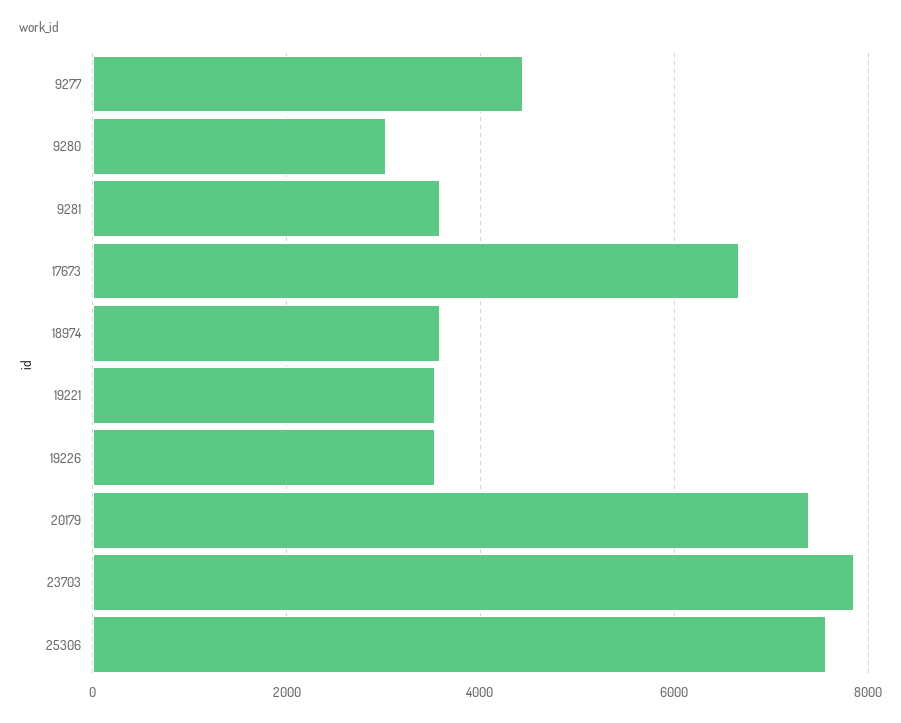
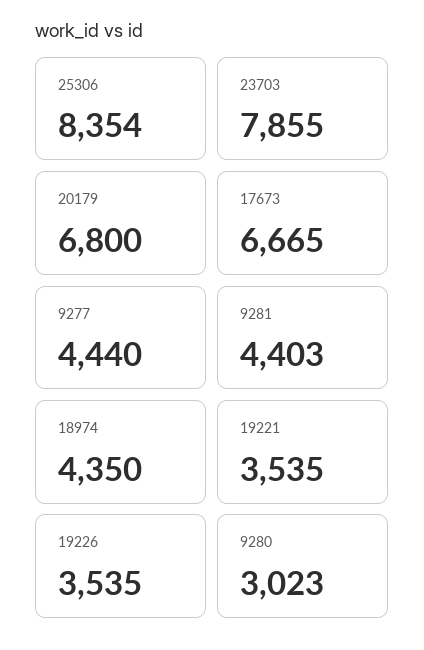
  {
    "9277": 4440,
    "9280": 3023,
-   "9281": 3600,
+   "9281": 4403,
    "17673": 6665,
-   "18974": 3600,
+   "18974": 4350,
    "19221": 3535,
    "19226": 3535,
-   "20179": 7400,
+   "20179": 6800,
    "23703": 7855,
-   "25306": 7600
+   "25306": 8354
  }

